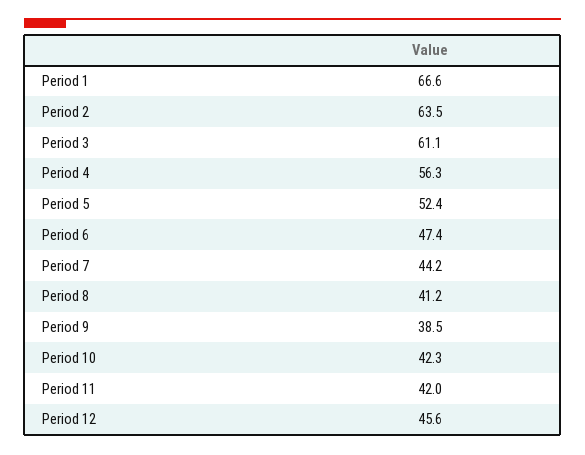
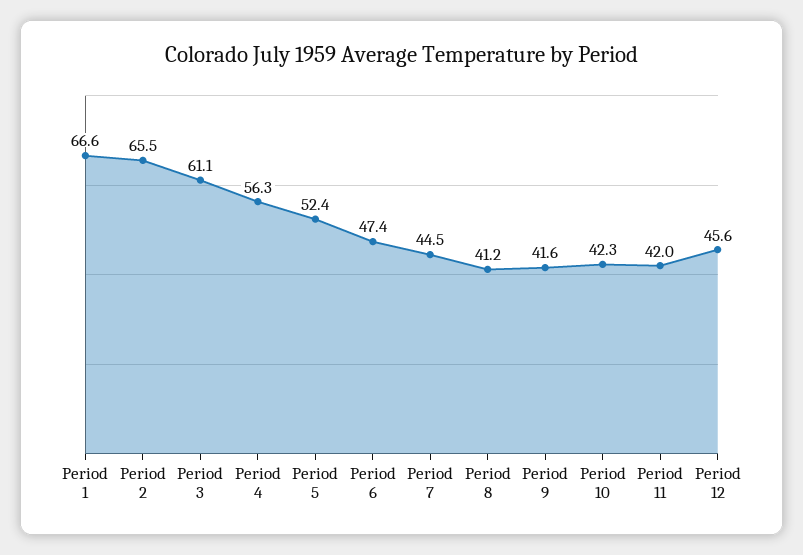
  {
    "Period 1": 66.6,
-   "Period 2": 63.5,
+   "Period 2": 65.5,
    "Period 3": 61.1,
    "Period 4": 56.3,
    "Period 5": 52.4,
    "Period 6": 47.4,
-   "Period 7": 44.2,
+   "Period 7": 44.5,
    "Period 8": 41.2,
-   "Period 9": 38.5,
+   "Period 9": 41.6,
    "Period 10": 42.3,
    "Period 11": 42,
    "Period 12": 45.6
  }

